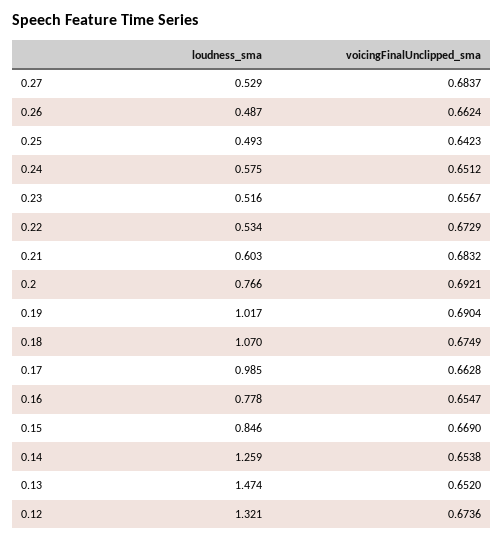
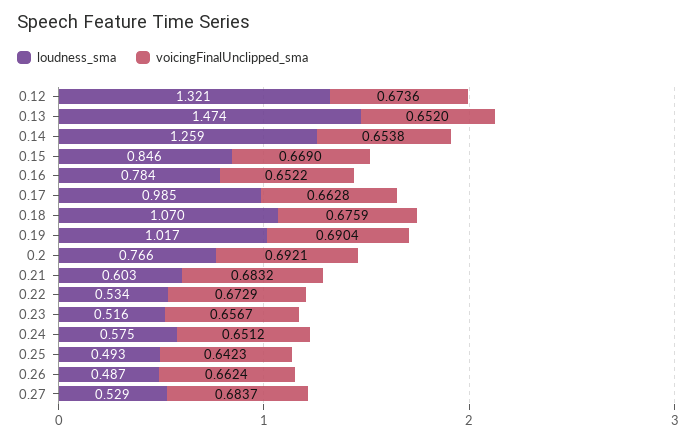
  {
    "loudness_sma": {
      "0.27": 0.529,
      "0.26": 0.487,
      "0.25": 0.493,
      "0.24": 0.575,
      "0.23": 0.516,
      "0.22": 0.534,
      "0.21": 0.603,
      "0.2": 0.766,
      "0.19": 1.017,
      "0.18": 1.07,
      "0.17": 0.985,
-     "0.16": 0.778,
+     "0.16": 0.784,
      "0.15": 0.846,
      "0.14": 1.259,
      "0.13": 1.474,
      "0.12": 1.321
    },
    "voicingFinalUnclipped_sma": {
      "0.27": 0.6837,
      "0.26": 0.6624,
      "0.25": 0.6423,
      "0.24": 0.6512,
      "0.23": 0.6567,
      "0.22": 0.6729,
      "0.21": 0.6832,
      "0.2": 0.6921,
      "0.19": 0.6904,
-     "0.18": 0.6749,
+     "0.18": 0.6759,
      "0.17": 0.6628,
-     "0.16": 0.6547,
+     "0.16": 0.6522,
      "0.15": 0.669,
      "0.14": 0.6538,
      "0.13": 0.652,
      "0.12": 0.6736
    }
  }

